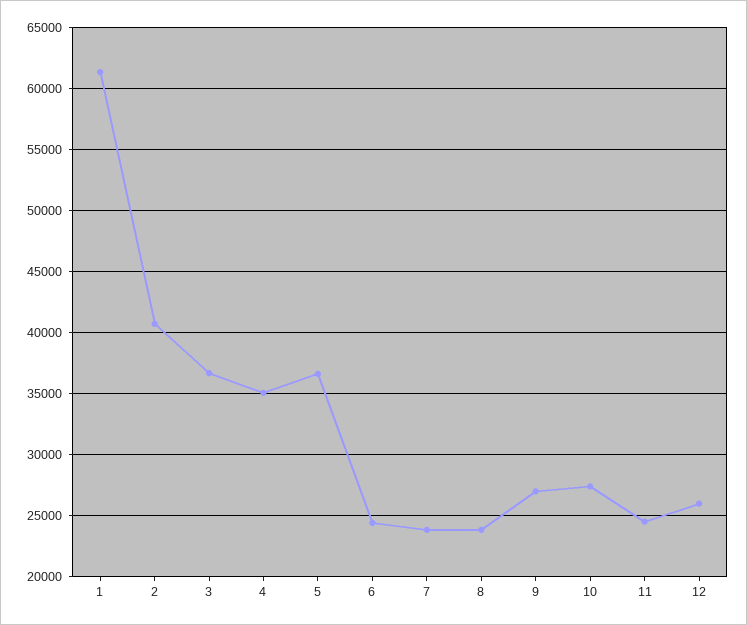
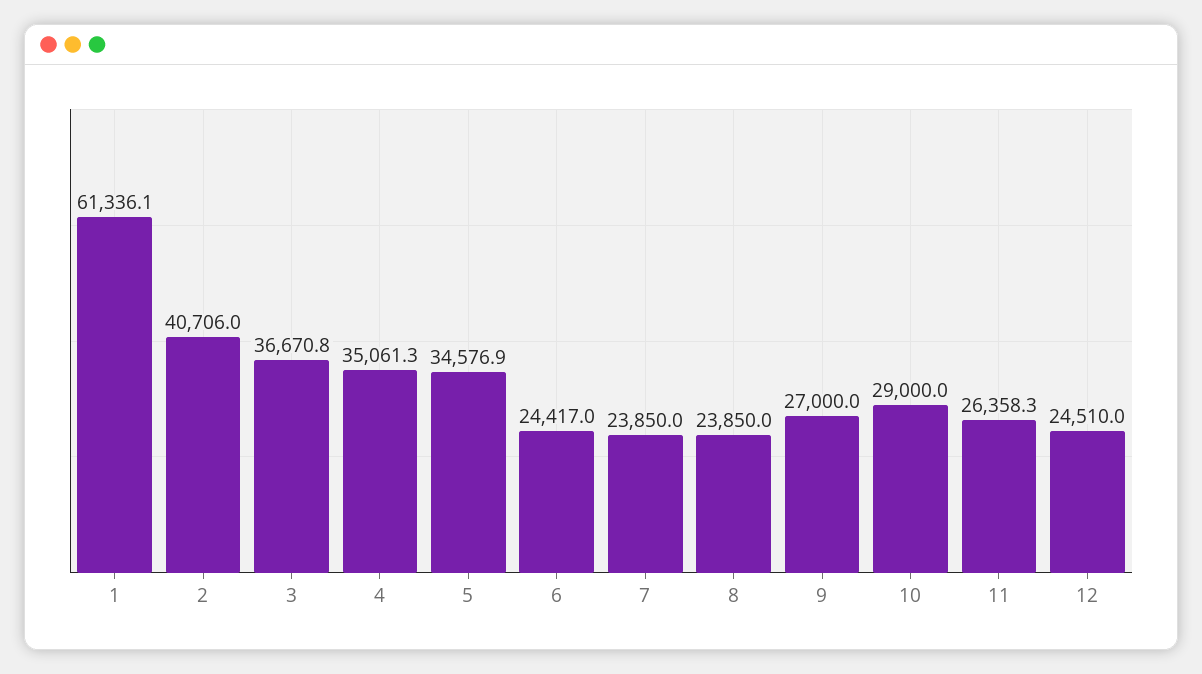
  {
    "1": 61336.1,
    "2": 40706,
    "3": 36670.8,
    "4": 35061.3,
-   "5": 36500,
+   "5": 34576.9,
    "6": 24417,
    "7": 23850,
    "8": 23850,
    "9": 27000,
-   "10": 27500,
+   "10": 29000,
-   "11": 24500,
+   "11": 26358.3,
-   "12": 26000
+   "12": 24510
  }

